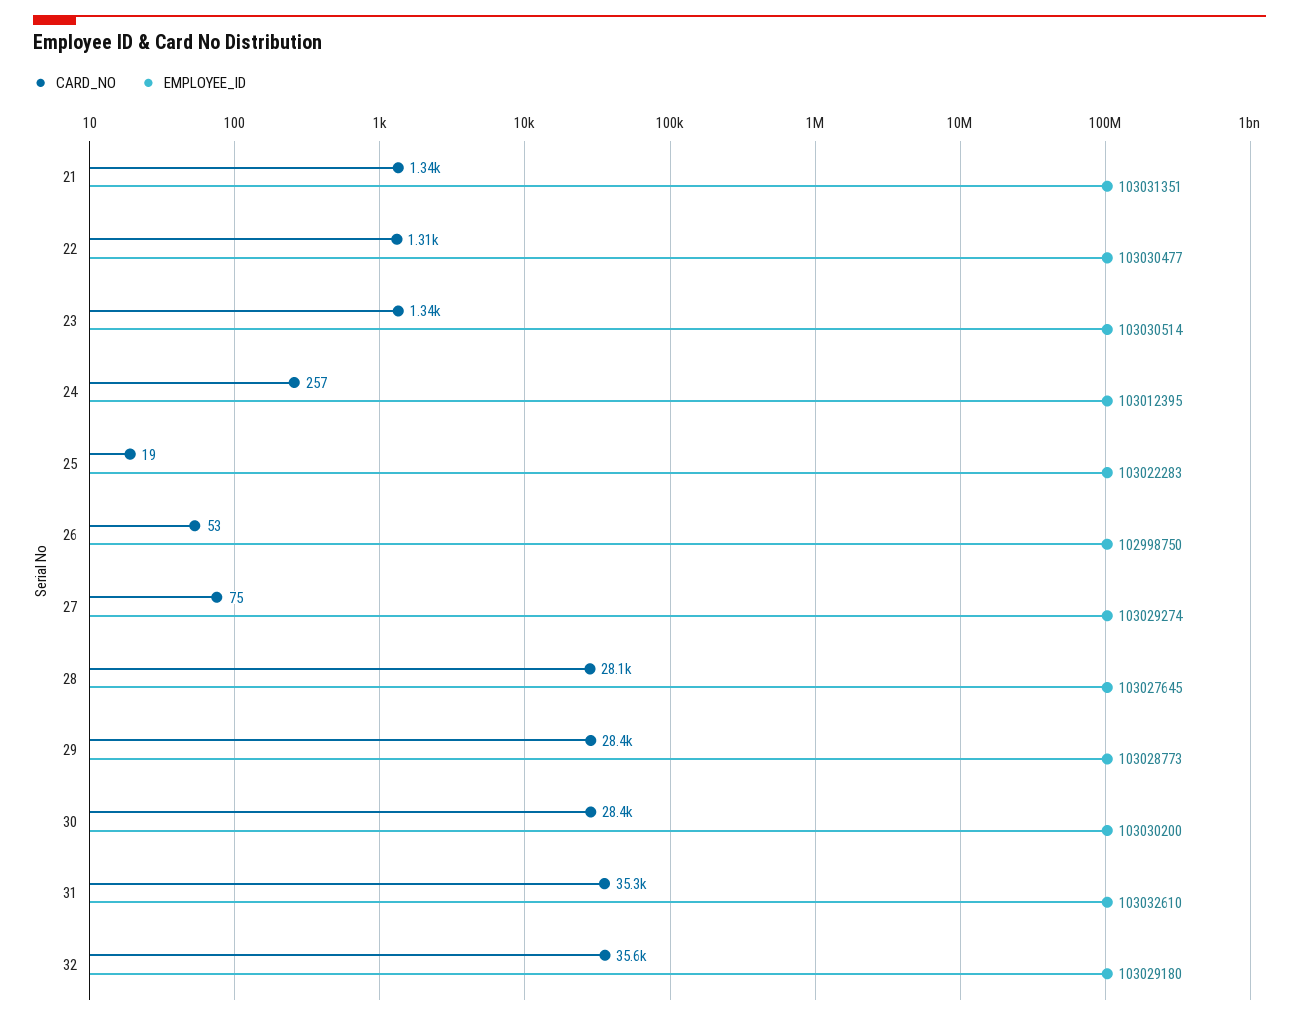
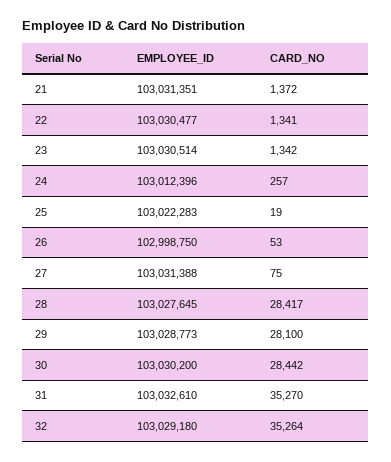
  {
    "CARD_NO": {
-     "21": 1340,
+     "21": 1372,
-     "22": 1310,
+     "22": 1341,
      "23": 1342,
      "24": 257,
      "25": 19,
      "26": 53,
      "27": 75,
-     "28": 28100,
+     "28": 28417,
-     "29": 28400,
+     "29": 28100,
      "30": 28442,
      "31": 35270,
-     "32": 35600
+     "32": 35264
    },
    "EMPLOYEE_ID": {
      "21": 103031351,
      "22": 103030477,
      "23": 103030514,
-     "24": 103012395,
+     "24": 103012396,
      "25": 103022283,
      "26": 102998750,
-     "27": 103029274,
+     "27": 103031388,
      "28": 103027645,
      "29": 103028773,
      "30": 103030200,
      "31": 103032610,
      "32": 103029180
    }
  }

